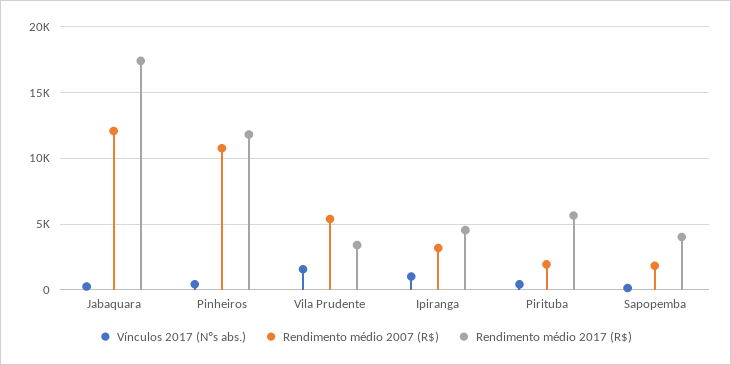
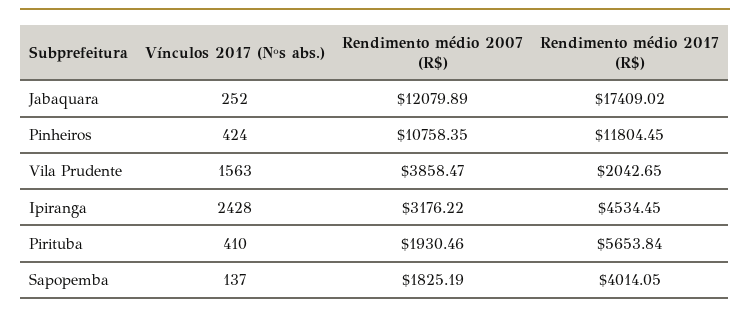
  {
    "Vínculos 2017 (Nºs abs.)": {
      "Jabaquara": 252,
      "Pinheiros": 424,
      "Vila Prudente": 1563,
-     "Ipiranga": 1000,
+     "Ipiranga": 2428,
      "Pirituba": 410,
      "Sapopemba": 137
    },
    "Rendimento médio 2007 (R$)": {
      "Jabaquara": 12079.89,
      "Pinheiros": 10758.35,
-     "Vila Prudente": 5500,
+     "Vila Prudente": 3858.47,
      "Ipiranga": 3176.22,
      "Pirituba": 1930.46,
      "Sapopemba": 1825.19
    },
    "Rendimento médio 2017 (R$)": {
      "Jabaquara": 17409.02,
      "Pinheiros": 11804.45,
-     "Vila Prudente": 3500,
+     "Vila Prudente": 2042.65,
      "Ipiranga": 4534.45,
      "Pirituba": 5653.84,
      "Sapopemba": 4014.05
    }
  }

